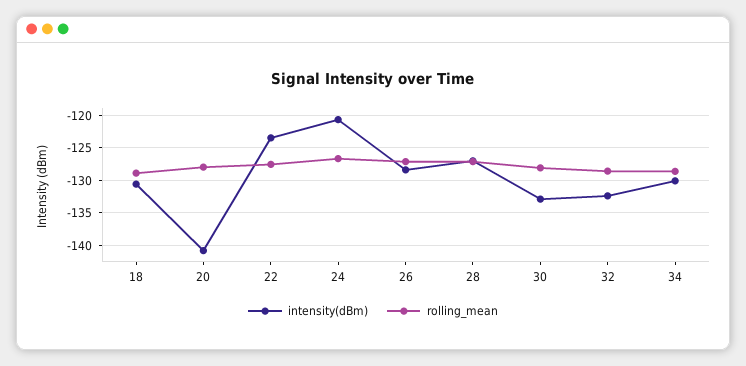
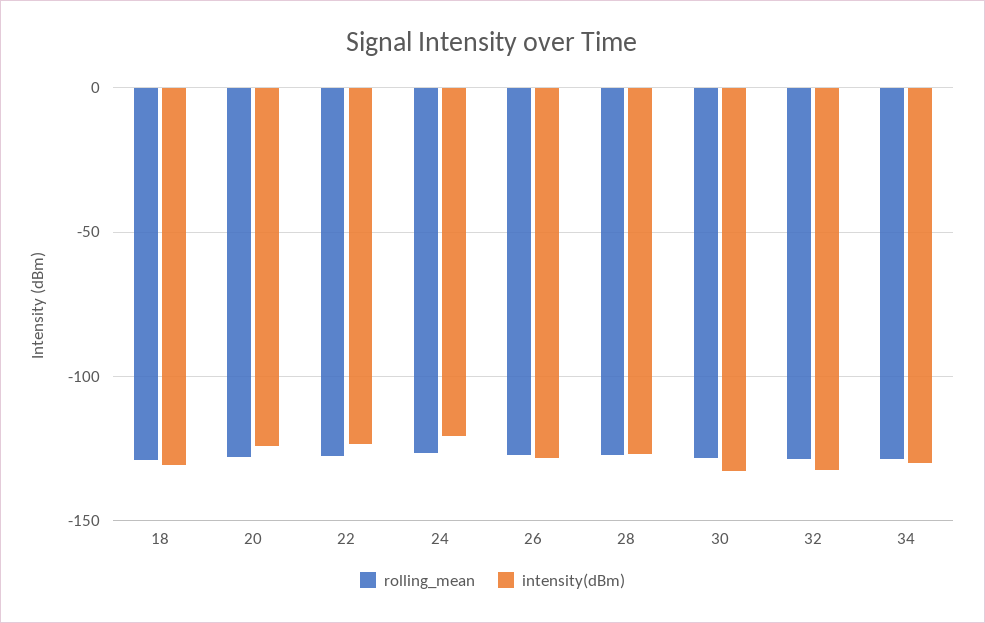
  {
    "intensity(dBm)": {
      "18": -131,
-     "20": -141,
+     "20": -125,
      "22": -124,
      "24": -121,
      "26": -128,
      "28": -127,
      "30": -133,
      "32": -132,
      "34": -130
    },
    "rolling_mean": {
      "18": -129,
      "20": -128,
      "22": -128,
      "24": -127,
      "26": -127,
      "28": -127,
      "30": -128,
      "32": -129,
      "34": -129
    }
  }

